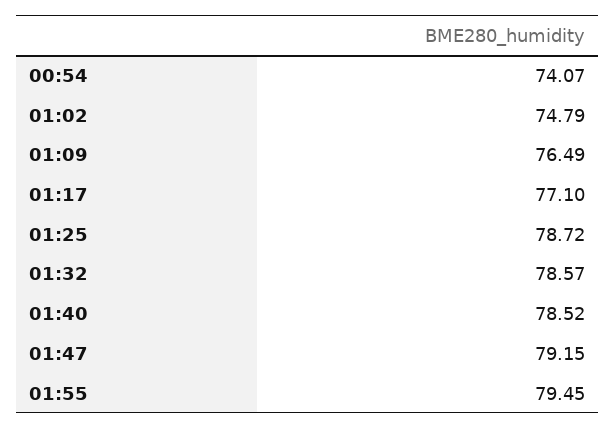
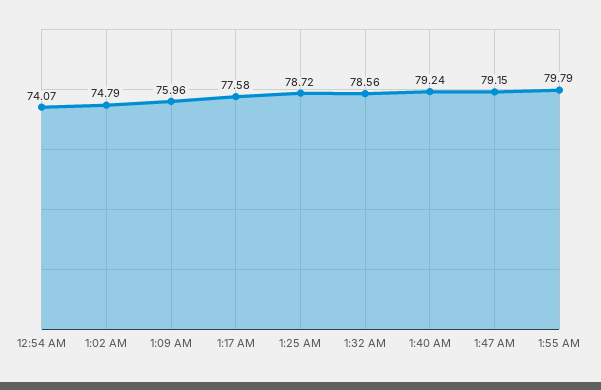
  {
    "00:54": 74.07,
    "01:02": 74.79,
-   "01:09": 76.49,
+   "01:09": 75.96,
-   "01:17": 77.1,
+   "01:17": 77.58,
    "01:25": 78.72,
-   "01:32": 78.57,
+   "01:32": 78.56,
-   "01:40": 78.52,
+   "01:40": 79.24,
    "01:47": 79.15,
-   "01:55": 79.45
+   "01:55": 79.79
  }

